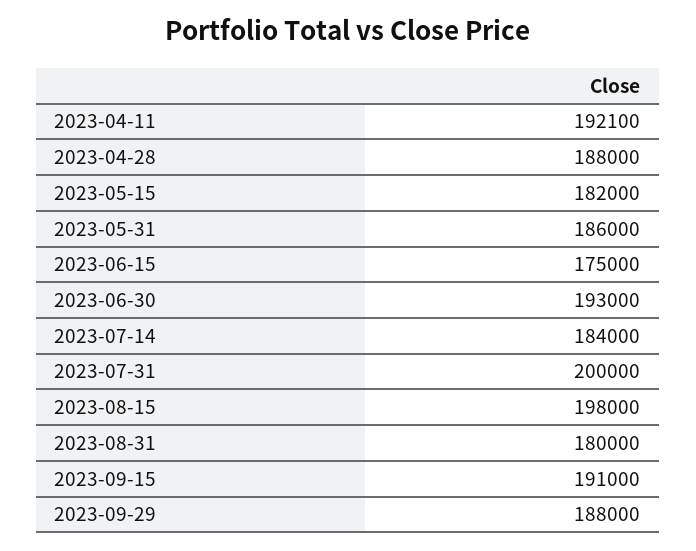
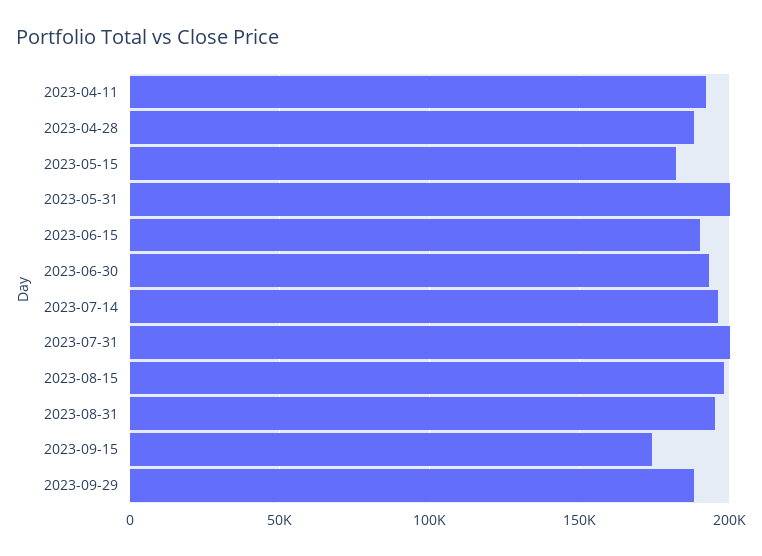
  {
    "2023-04-11": 192100,
    "2023-04-28": 188000,
    "2023-05-15": 182000,
-   "2023-05-31": 186000,
+   "2023-05-31": 200000,
-   "2023-06-15": 175000,
+   "2023-06-15": 190000,
    "2023-06-30": 193000,
-   "2023-07-14": 184000,
+   "2023-07-14": 195000,
    "2023-07-31": 200000,
    "2023-08-15": 198000,
-   "2023-08-31": 180000,
+   "2023-08-31": 195000,
-   "2023-09-15": 191000,
+   "2023-09-15": 175000,
    "2023-09-29": 188000
  }

